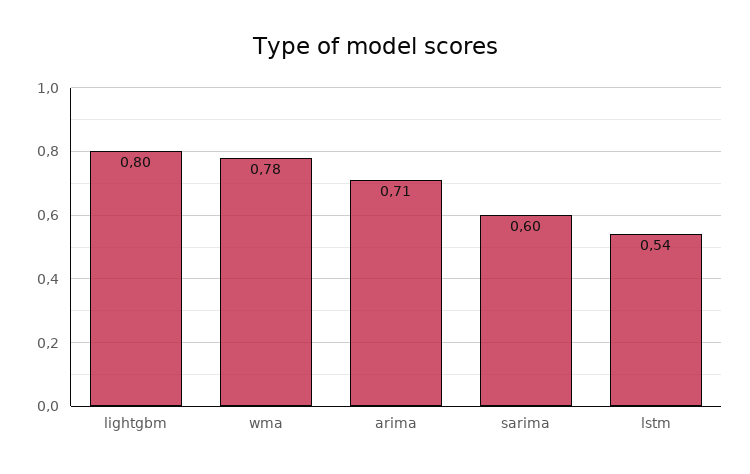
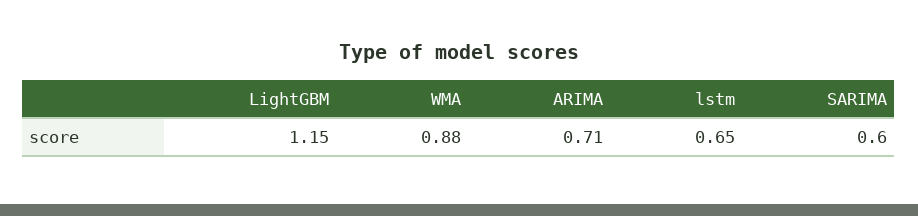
  {
-   "lightgbm": 0.8,
+   "lightgbm": 1.15,
-   "wma": 0.78,
+   "wma": 0.88,
    "arima": 0.71,
    "sarima": 0.6,
-   "lstm": 0.54
+   "lstm": 0.65
  }

